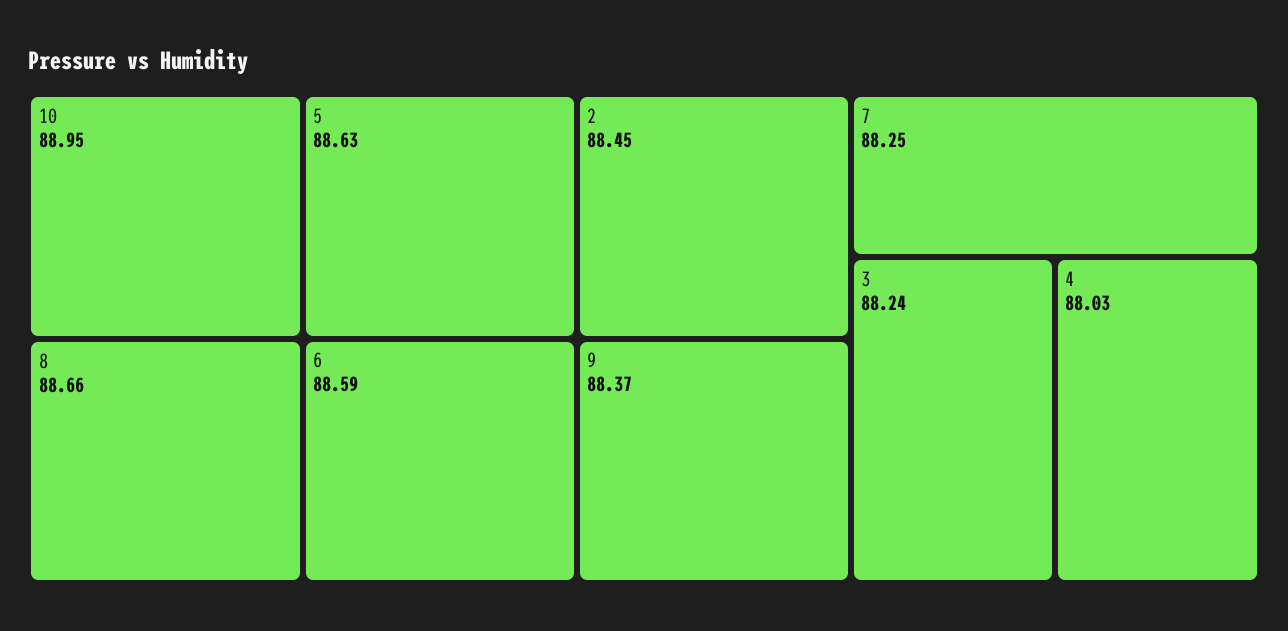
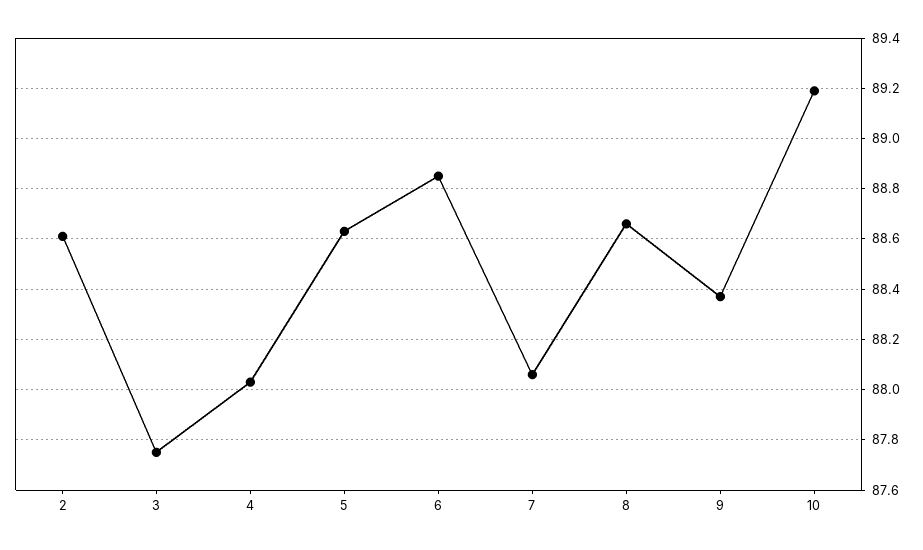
  {
-   "10": 88.95,
+   "10": 89.2,
    "8": 88.66,
    "5": 88.63,
-   "6": 88.59,
+   "6": 88.85,
-   "2": 88.45,
+   "2": 88.6,
    "9": 88.37,
-   "7": 88.25,
+   "7": 88.05,
-   "3": 88.24,
+   "3": 87.75,
    "4": 88.03
  }

